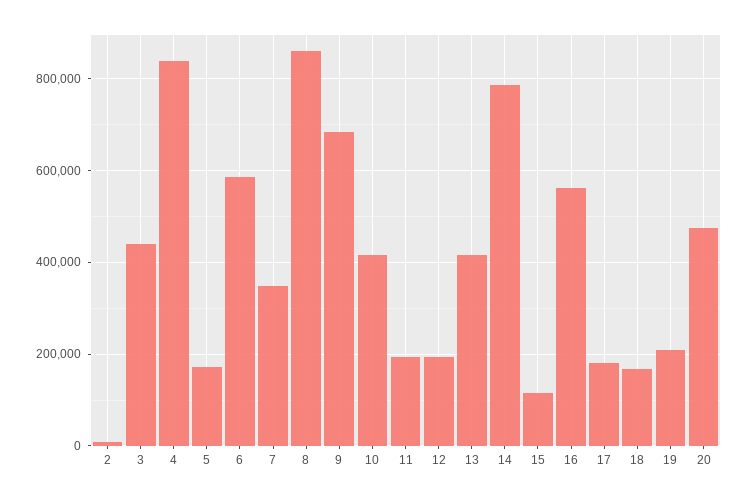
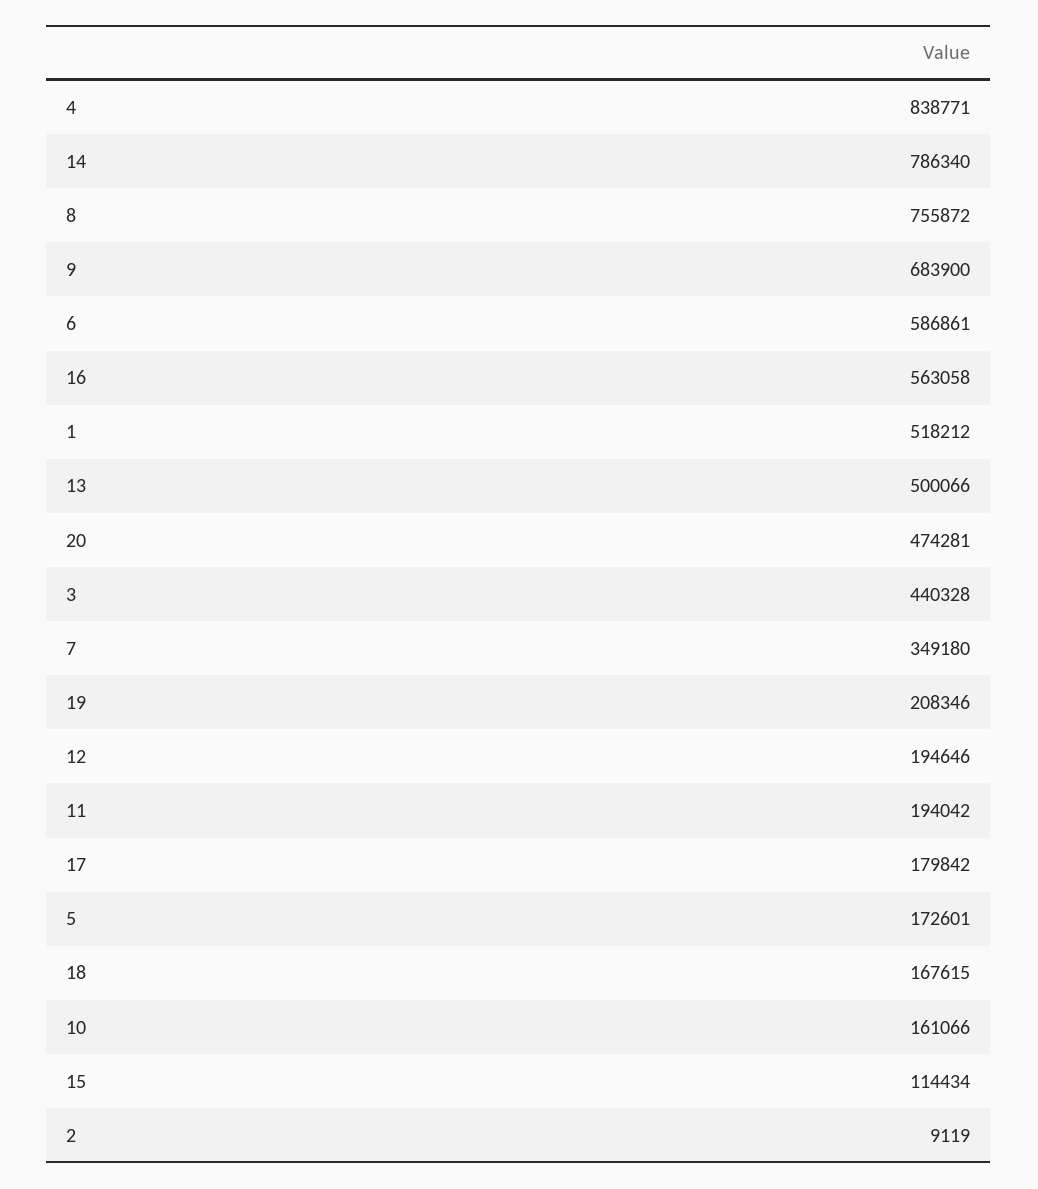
  {
    "2": 9119,
    "3": 440328,
    "4": 838771,
    "5": 172601,
    "6": 586861,
    "7": 349180,
-   "8": 860000,
+   "8": 755872,
    "9": 683900,
-   "10": 420000,
+   "10": 161066,
    "11": 194042,
    "12": 194646,
-   "13": 420000,
+   "13": 500066,
    "14": 786340,
    "15": 114434,
    "16": 563058,
    "17": 179842,
    "18": 167615,
    "19": 208346,
-   "20": 474281
+   "20": 474281,
+   "1": 518212
  }

